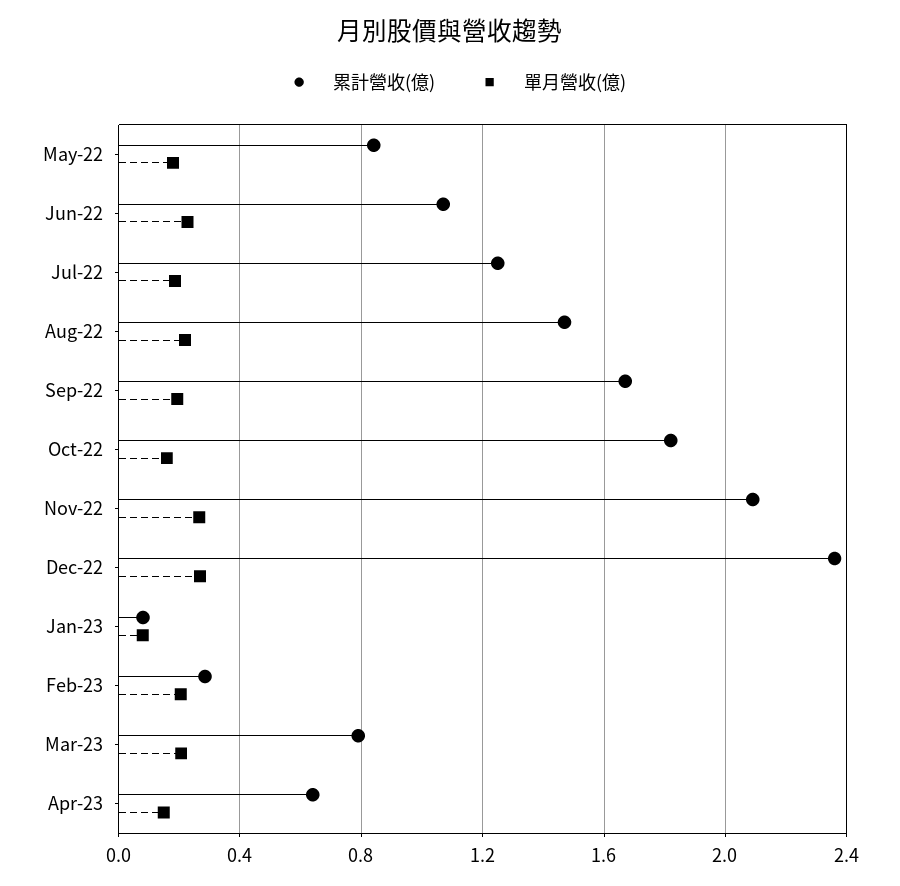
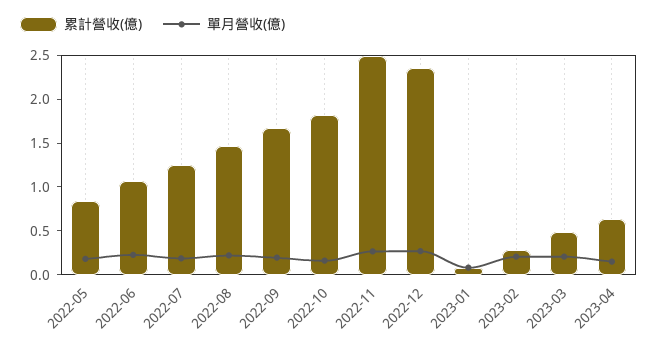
  {
    "累計營收(億)": {
      "May-22": 0.85,
      "Jun-22": 1.05,
      "Jul-22": 1.25,
      "Aug-22": 1.45,
      "Sep-22": 1.65,
      "Oct-22": 1.8,
-     "Nov-22": 2.1,
+     "Nov-22": 2.5,
      "Dec-22": 2.35,
      "Jan-23": 0.1,
      "Feb-23": 0.3,
-     "Mar-23": 0.8,
+     "Mar-23": 0.5,
      "Apr-23": 0.65
    },
    "單月營收(億)": {
      "May-22": 0.2,
      "Jun-22": 0.25,
      "Jul-22": 0.2,
      "Aug-22": 0.2,
      "Sep-22": 0.2,
      "Oct-22": 0.15,
      "Nov-22": 0.25,
      "Dec-22": 0.25,
      "Jan-23": 0.1,
      "Feb-23": 0.2,
      "Mar-23": 0.2,
      "Apr-23": 0.15
    }
  }

